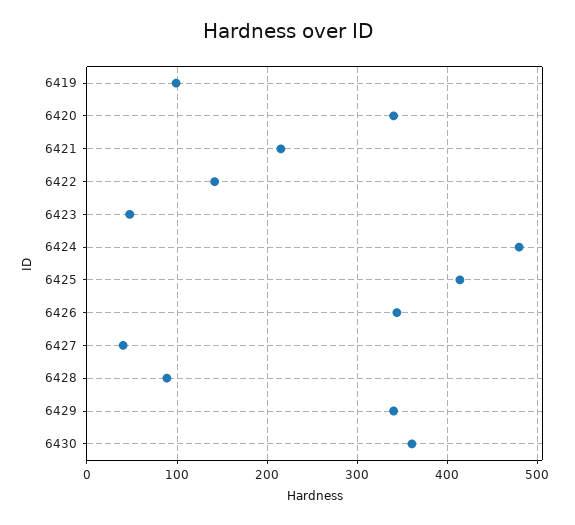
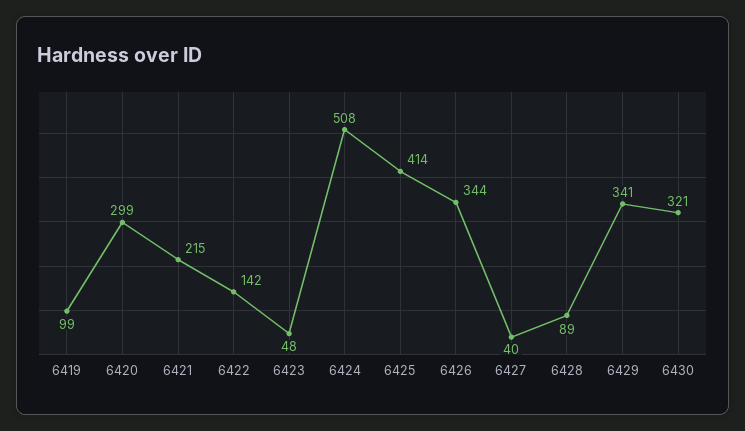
  {
    "6419": 99,
-   "6420": 340,
+   "6420": 299,
    "6421": 215,
    "6422": 142,
    "6423": 48,
-   "6424": 480,
+   "6424": 508,
    "6425": 414,
    "6426": 344,
    "6427": 40,
    "6428": 89,
    "6429": 341,
-   "6430": 360
+   "6430": 321
  }

